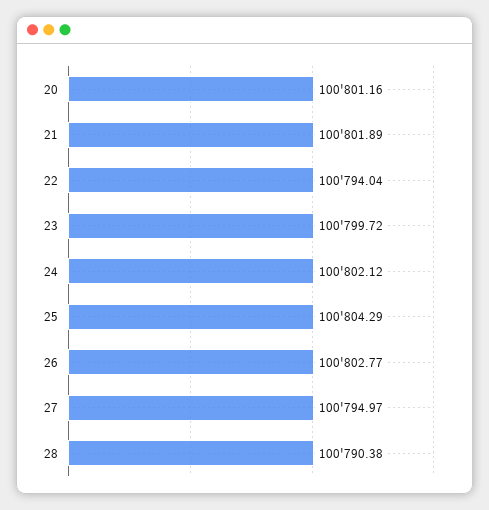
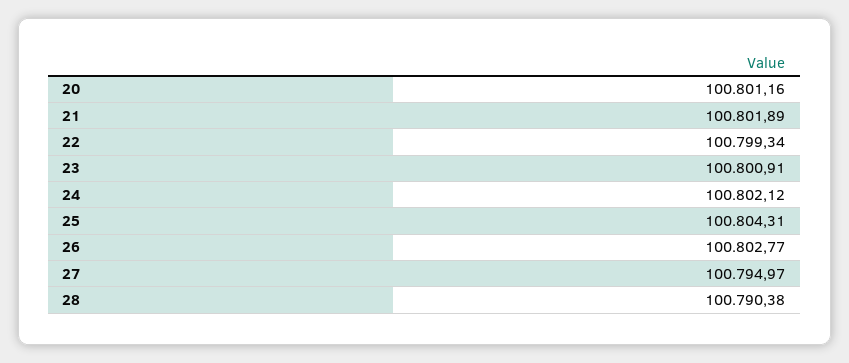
  {
    "20": 100801.16,
    "21": 100801.89,
-   "22": 100794.04,
+   "22": 100799.34,
-   "23": 100799.72,
+   "23": 100800.91,
    "24": 100802.12,
-   "25": 100804.29,
+   "25": 100804.31,
    "26": 100802.77,
    "27": 100794.97,
    "28": 100790.38
  }

